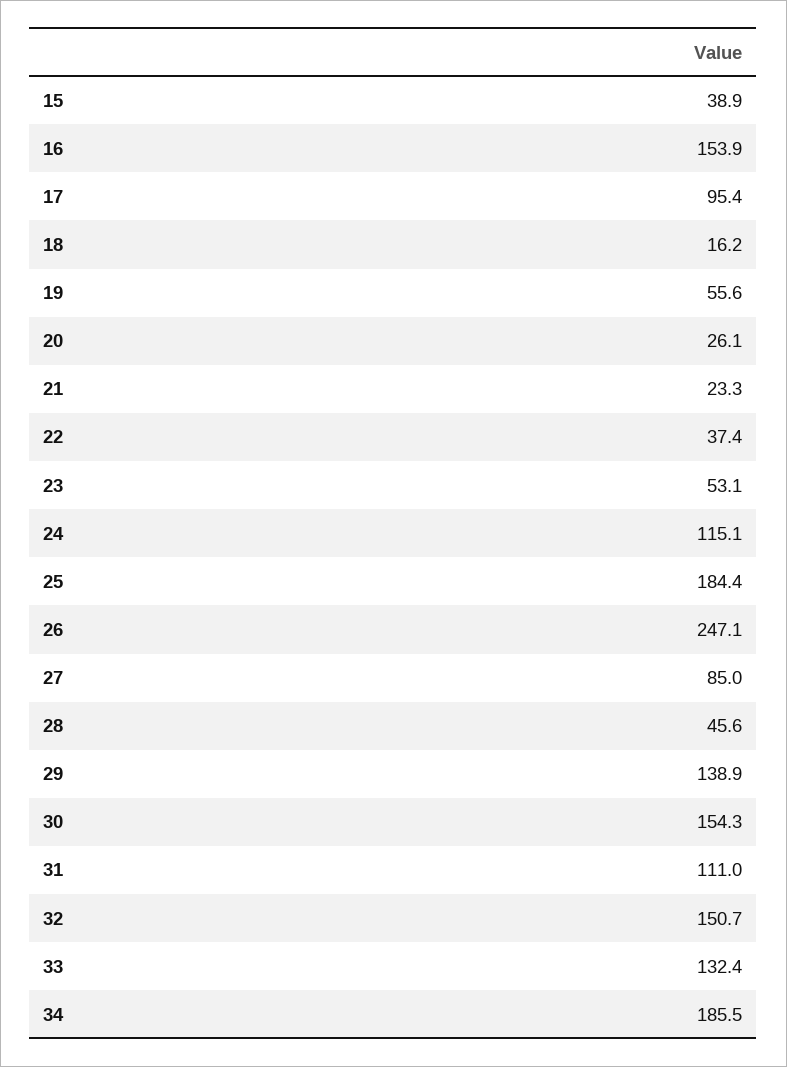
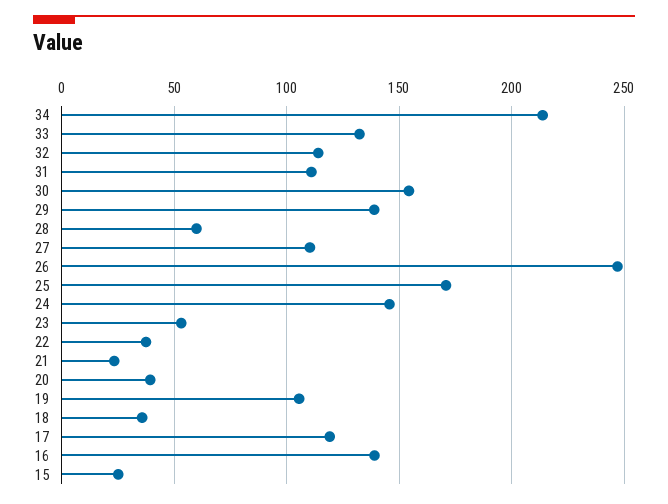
  {
-   "15": 38.9,
+   "15": 25,
-   "16": 153.9,
+   "16": 140,
-   "17": 95.4,
+   "17": 120,
-   "18": 16.2,
+   "18": 35,
-   "19": 55.6,
+   "19": 105,
-   "20": 26.1,
+   "20": 40,
    "21": 23.3,
    "22": 37.4,
    "23": 53.1,
-   "24": 115.1,
+   "24": 145,
-   "25": 184.4,
+   "25": 170,
    "26": 247.1,
-   "27": 85,
+   "27": 110,
-   "28": 45.6,
+   "28": 60,
    "29": 138.9,
    "30": 154.3,
    "31": 111,
-   "32": 150.7,
+   "32": 115,
    "33": 132.4,
-   "34": 185.5
+   "34": 215
  }

